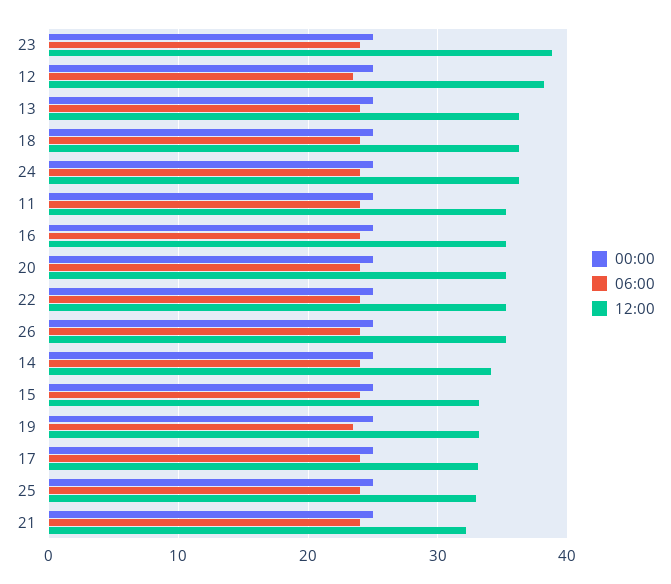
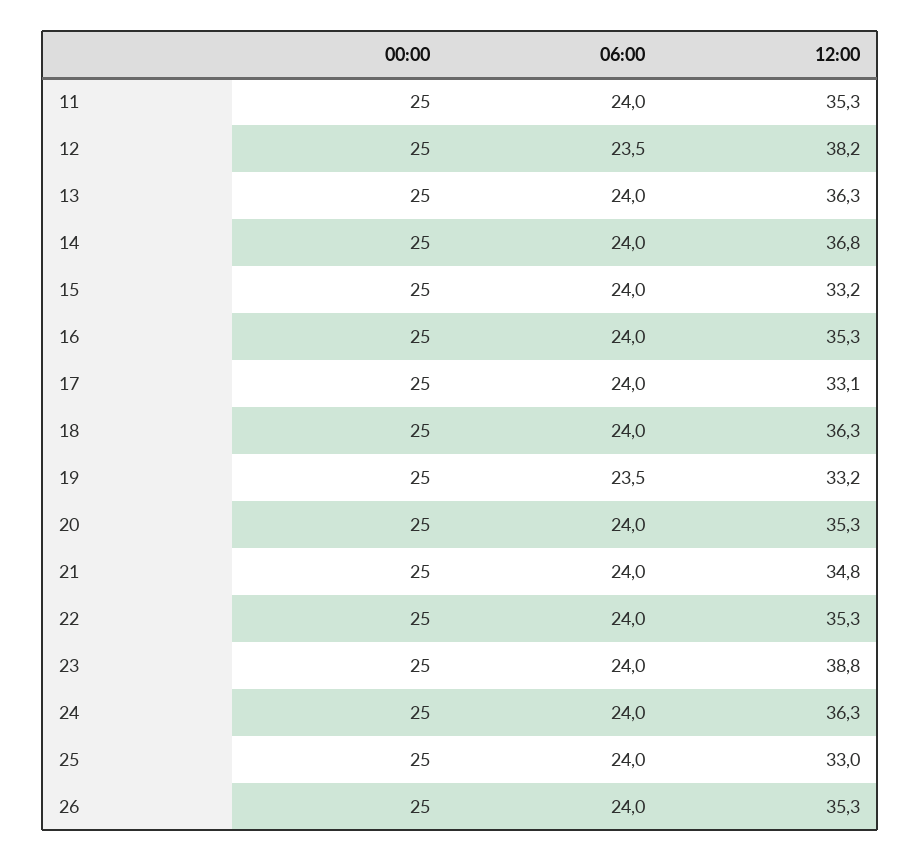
  {
    "00:00": {
      "23": 25,
      "12": 25,
      "13": 25,
      "18": 25,
      "24": 25,
      "11": 25,
      "16": 25,
      "20": 25,
      "22": 25,
      "26": 25,
      "14": 25,
      "15": 25,
      "19": 25,
      "17": 25,
      "25": 25,
      "21": 25
    },
    "06:00": {
      "23": 24,
      "12": 23.5,
      "13": 24,
      "18": 24,
      "24": 24,
      "11": 24,
      "16": 24,
      "20": 24,
      "22": 24,
      "26": 24,
      "14": 24,
      "15": 24,
      "19": 23.5,
      "17": 24,
      "25": 24,
      "21": 24
    },
    "12:00": {
      "23": 38.8,
      "12": 38.2,
      "13": 36.3,
      "18": 36.3,
      "24": 36.3,
      "11": 35.3,
      "16": 35.3,
      "20": 35.3,
      "22": 35.3,
      "26": 35.3,
-     "14": 34,
+     "14": 36.8,
      "15": 33.2,
      "19": 33.2,
      "17": 33.1,
      "25": 33,
-     "21": 32
+     "21": 34.8
    }
  }

